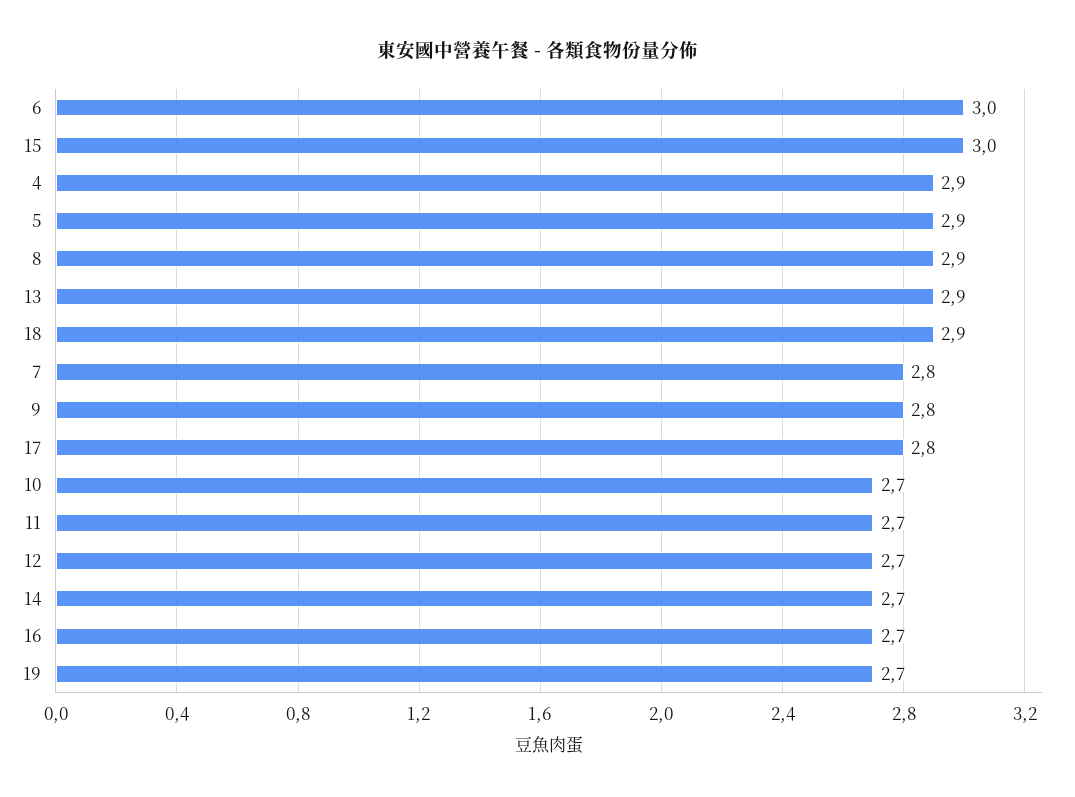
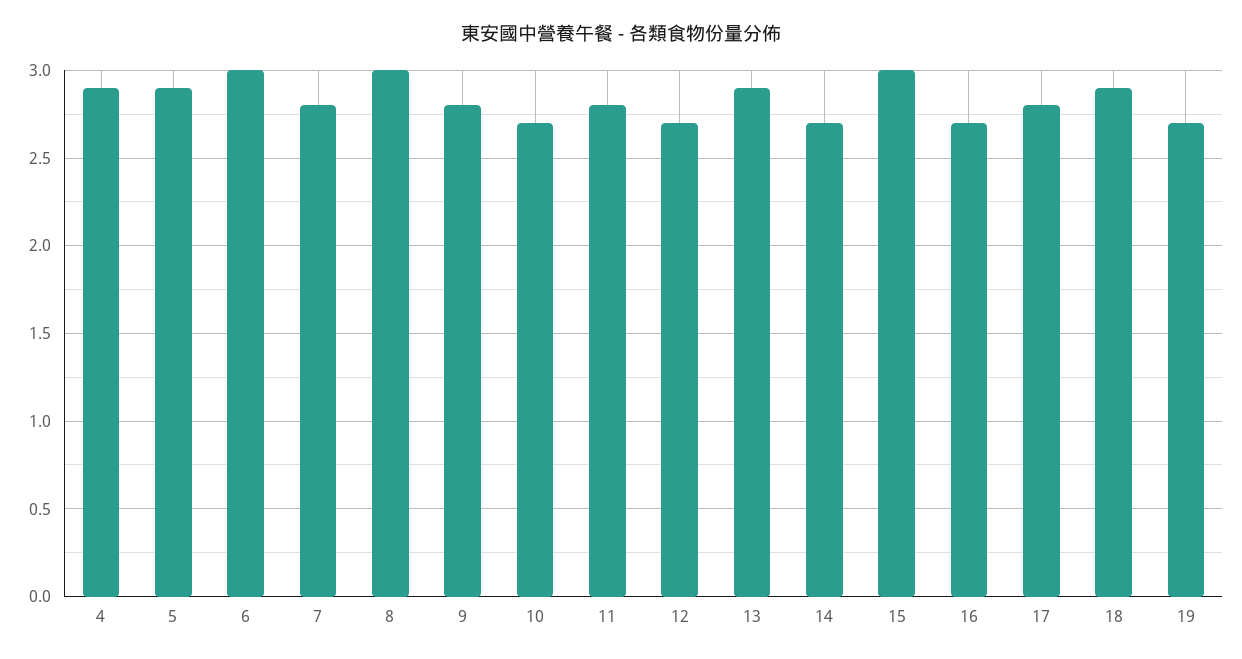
  {
    "6": 3,
    "15": 3,
    "4": 2.9,
    "5": 2.9,
-   "8": 2.9,
+   "8": 3,
    "13": 2.9,
    "18": 2.9,
    "7": 2.8,
    "9": 2.8,
    "17": 2.8,
    "10": 2.7,
-   "11": 2.7,
+   "11": 2.8,
    "12": 2.7,
    "14": 2.7,
    "16": 2.7,
    "19": 2.7
  }

